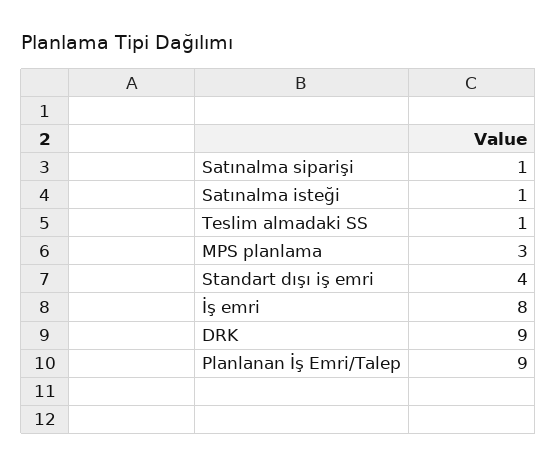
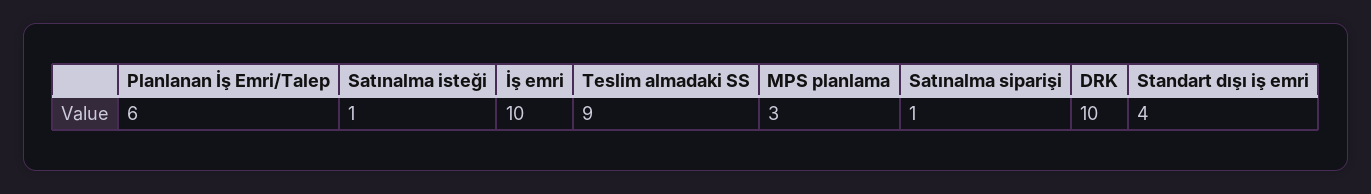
  {
    "Satınalma siparişi": 1,
    "Satınalma isteği": 1,
-   "Teslim almadaki SS": 1,
+   "Teslim almadaki SS": 9,
    "MPS planlama": 3,
    "Standart dışı iş emri": 4,
-   "İş emri": 8,
+   "İş emri": 10,
-   "DRK": 9,
+   "DRK": 10,
-   "Planlanan İş Emri/Talep": 9
+   "Planlanan İş Emri/Talep": 6
  }

